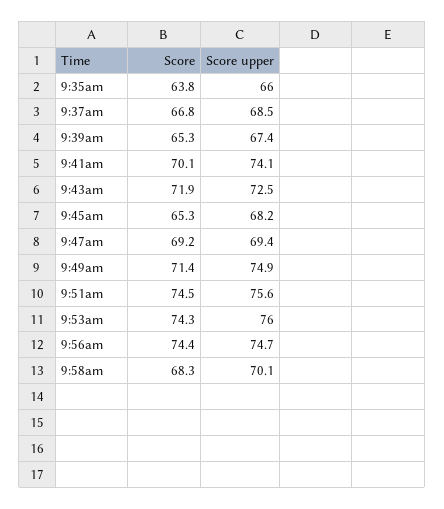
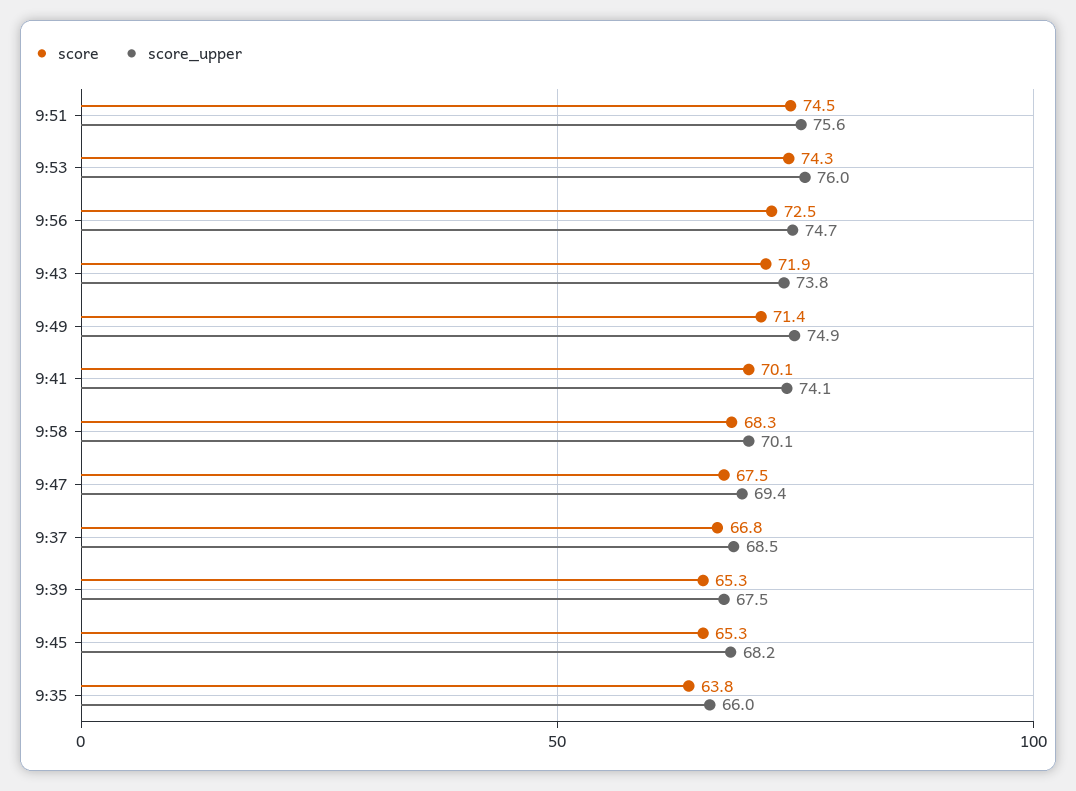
  {
    "Score": {
      "9:35am": 63.8,
      "9:37am": 66.8,
      "9:39am": 65.3,
      "9:41am": 70.1,
      "9:43am": 71.9,
      "9:45am": 65.3,
-     "9:47am": 69.2,
+     "9:47am": 67.5,
      "9:49am": 71.4,
      "9:51am": 74.5,
      "9:53am": 74.3,
-     "9:56am": 74.4,
+     "9:56am": 72.5,
      "9:58am": 68.3
    },
    "Score upper": {
      "9:35am": 66,
      "9:37am": 68.5,
-     "9:39am": 67.4,
+     "9:39am": 67.5,
      "9:41am": 74.1,
-     "9:43am": 72.5,
+     "9:43am": 73.8,
      "9:45am": 68.2,
      "9:47am": 69.4,
      "9:49am": 74.9,
      "9:51am": 75.6,
      "9:53am": 76,
      "9:56am": 74.7,
      "9:58am": 70.1
    }
  }

